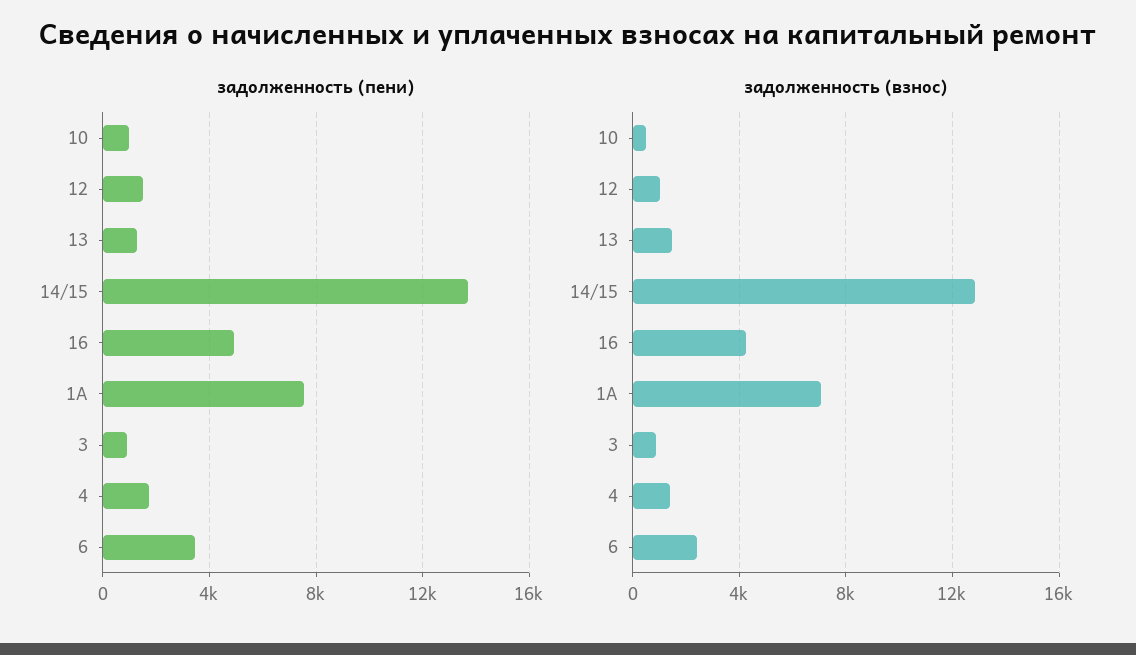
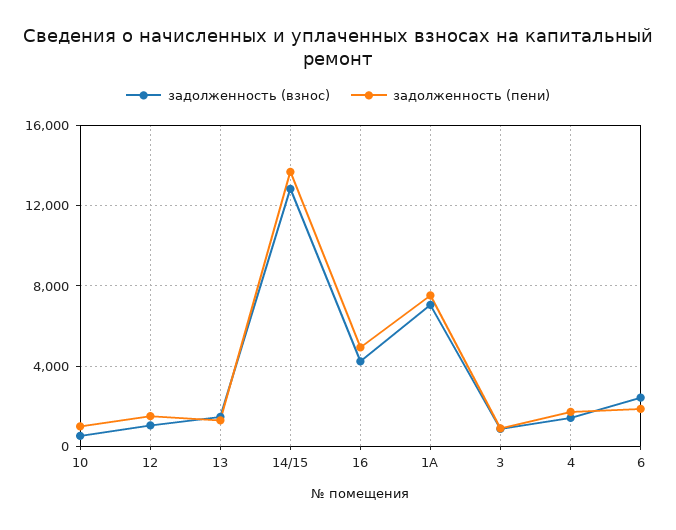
  {
    "задолженность (пени)": {
      "10": 1000,
      "12": 1500,
      "13": 1500,
      "14/15": 13500,
      "16": 5000,
      "1А": 7500,
      "3": 1000,
      "4": 1500,
-     "6": 3500
+     "6": 2000
    },
    "задолженность (взнос)": {
      "10": 500,
      "12": 1000,
      "13": 1500,
      "14/15": 13000,
      "16": 4000,
      "1А": 7000,
      "3": 1000,
      "4": 1500,
      "6": 2500
    }
  }

